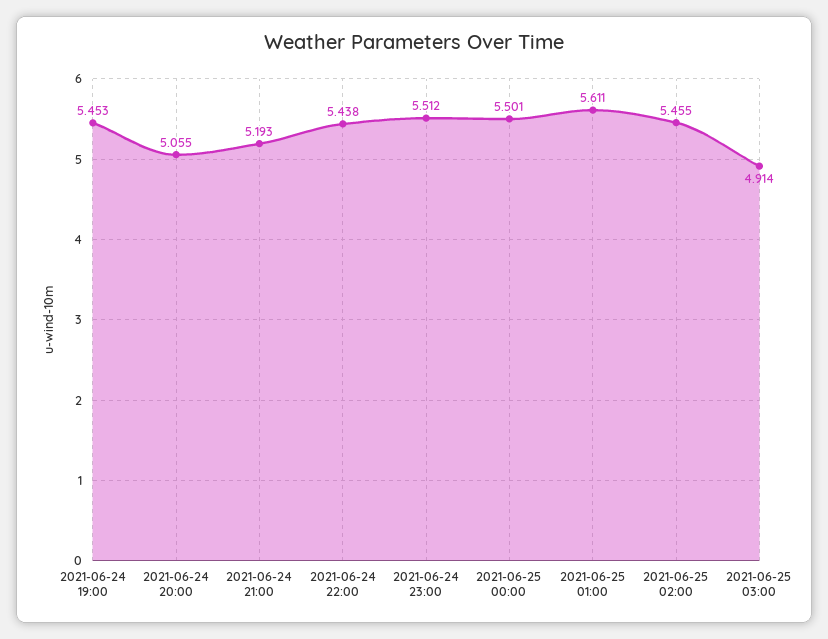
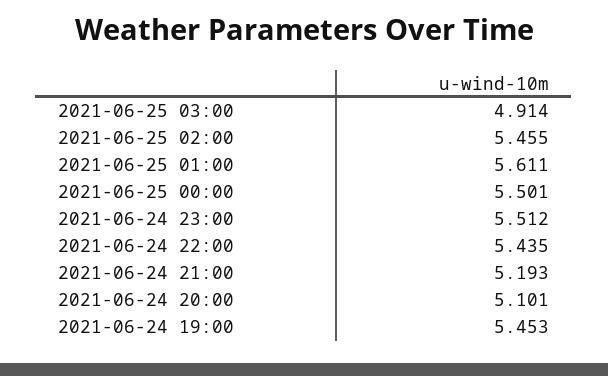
  {
    "2021-06-24 19:00": 5.453,
-   "2021-06-24 20:00": 5.055,
+   "2021-06-24 20:00": 5.101,
    "2021-06-24 21:00": 5.193,
-   "2021-06-24 22:00": 5.438,
+   "2021-06-24 22:00": 5.435,
    "2021-06-24 23:00": 5.512,
    "2021-06-25 00:00": 5.501,
    "2021-06-25 01:00": 5.611,
    "2021-06-25 02:00": 5.455,
    "2021-06-25 03:00": 4.914
  }

